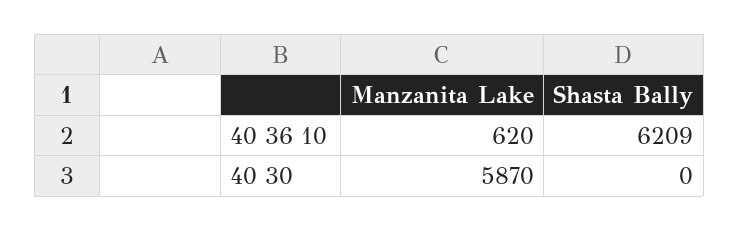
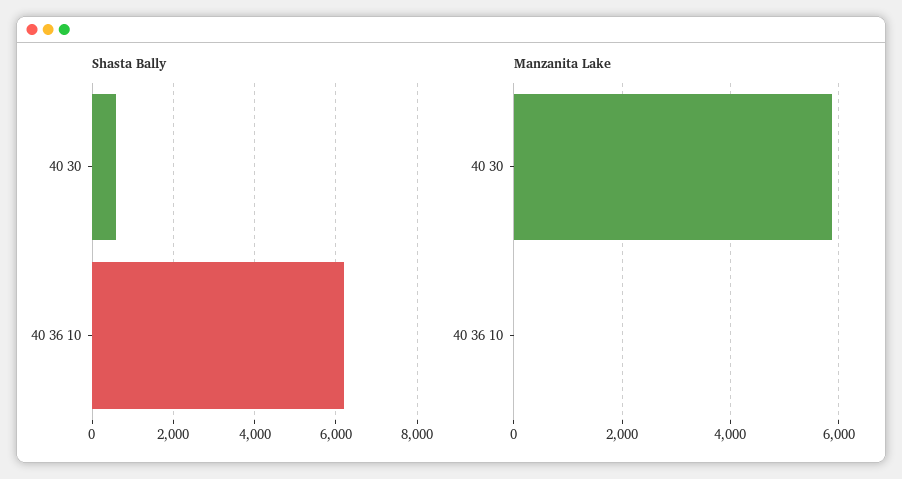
  {
    "Manzanita Lake": {
-     "40 36 10": 620,
+     "40 36 10": 0,
      "40 30": 5870
    },
    "Shasta Bally": {
      "40 36 10": 6209,
-     "40 30": 0
+     "40 30": 600
    }
  }

